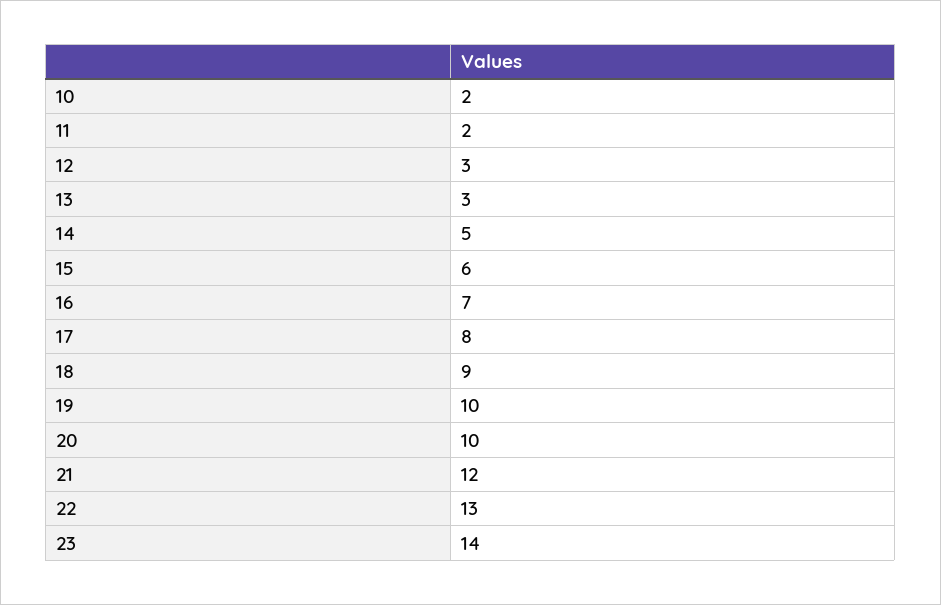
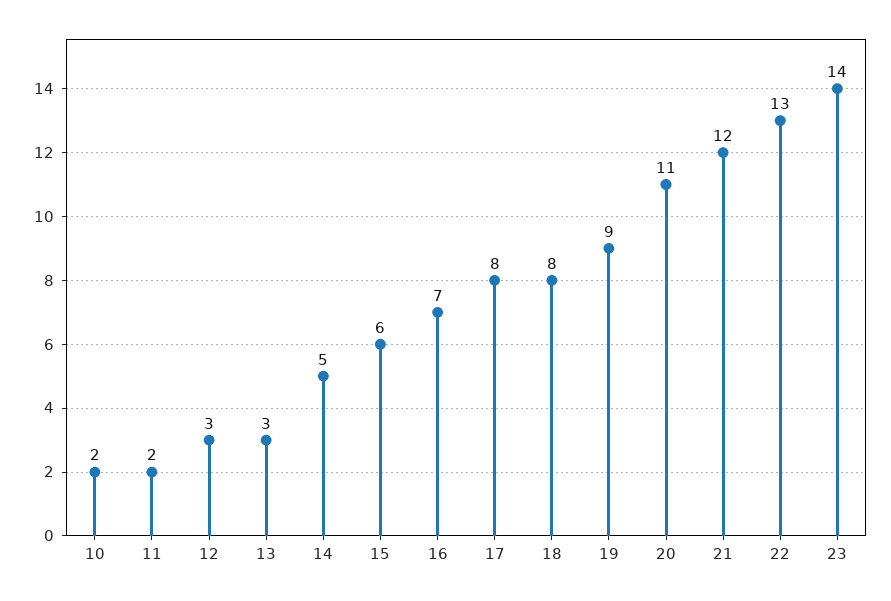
  {
    "10": 2,
    "11": 2,
    "12": 3,
    "13": 3,
    "14": 5,
    "15": 6,
    "16": 7,
    "17": 8,
-   "18": 9,
+   "18": 8,
-   "19": 10,
+   "19": 9,
-   "20": 10,
+   "20": 11,
    "21": 12,
    "22": 13,
    "23": 14
  }

